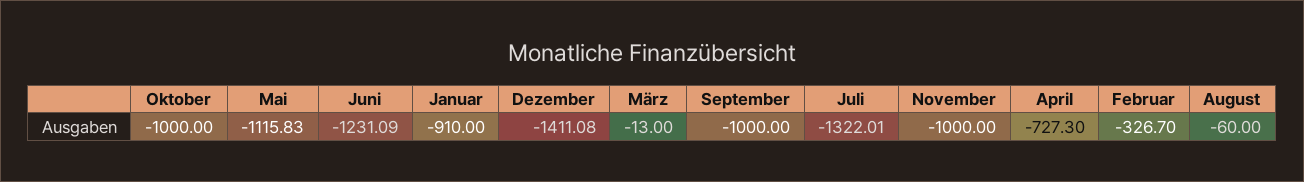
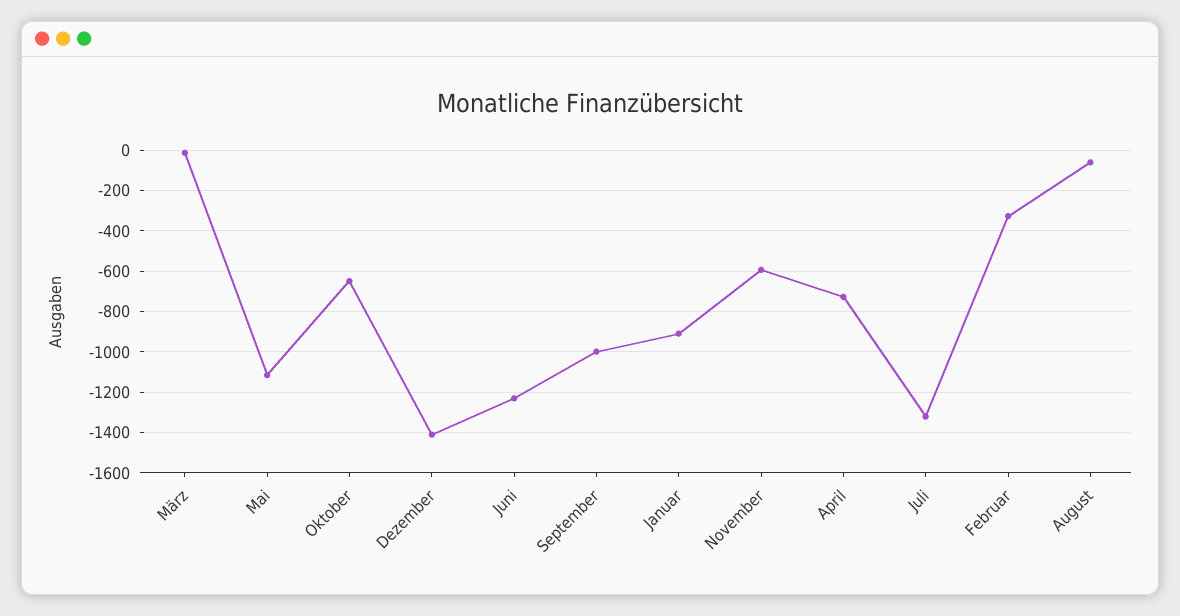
  {
-   "Oktober": -1000,
+   "Oktober": -650,
    "Mai": -1115.83,
    "Juni": -1231.09,
    "Januar": -910,
    "Dezember": -1411.08,
    "März": -13,
    "September": -1000,
    "Juli": -1322.01,
-   "November": -1000,
+   "November": -600,
    "April": -727.3,
    "Februar": -326.7,
    "August": -60
  }

